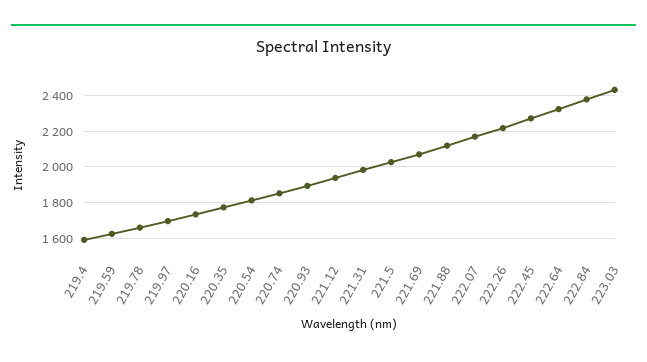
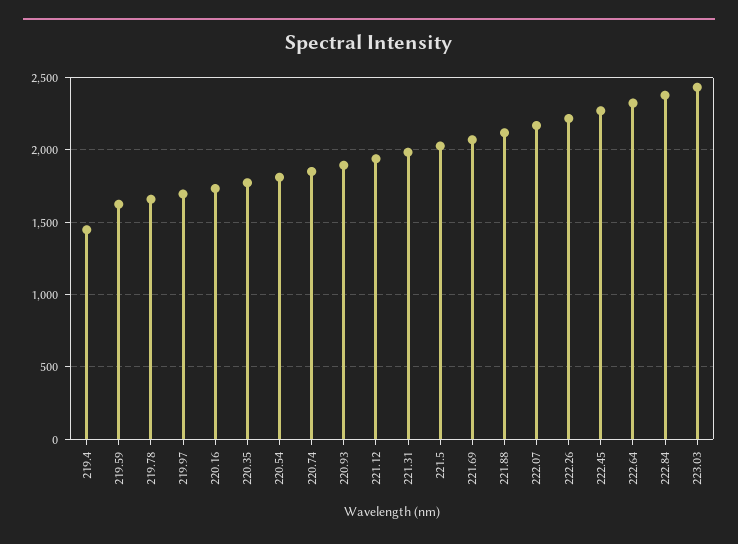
  {
-   "219.4": 1600,
+   "219.4": 1450,
    "219.59": 1650,
    "219.78": 1650,
    "219.97": 1700,
    "220.16": 1750,
    "220.35": 1750,
    "220.54": 1800,
    "220.74": 1850,
    "220.93": 1900,
    "221.12": 1950,
    "221.31": 2000,
    "221.5": 2050,
    "221.69": 2050,
    "221.88": 2100,
    "222.07": 2150,
    "222.26": 2200,
    "222.45": 2250,
    "222.64": 2300,
    "222.84": 2400,
    "223.03": 2450
  }

